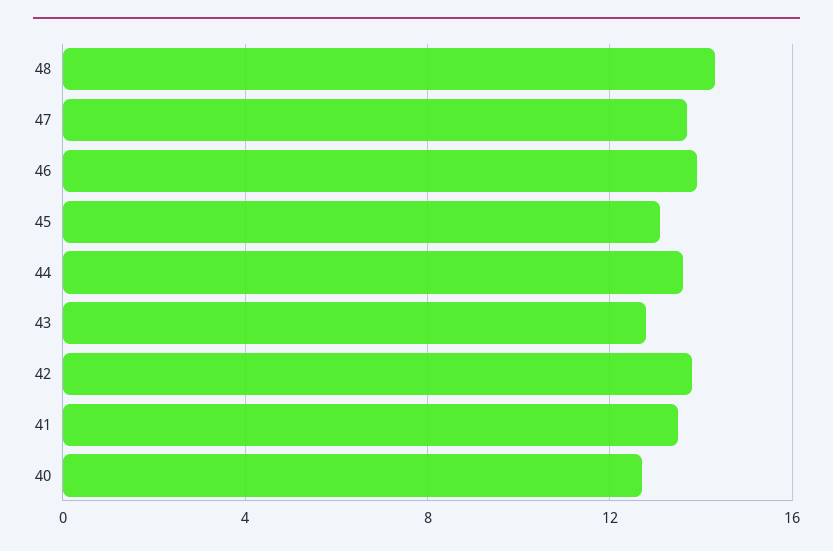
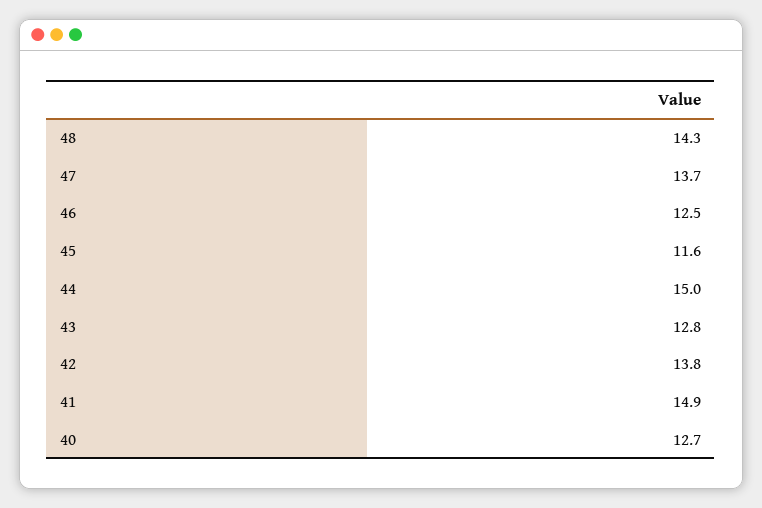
  {
    "48": 14.3,
    "47": 13.7,
-   "46": 14,
+   "46": 12.5,
-   "45": 13,
+   "45": 11.6,
-   "44": 13.5,
+   "44": 15,
    "43": 12.8,
    "42": 13.8,
-   "41": 13.5,
+   "41": 14.9,
    "40": 12.7
  }

